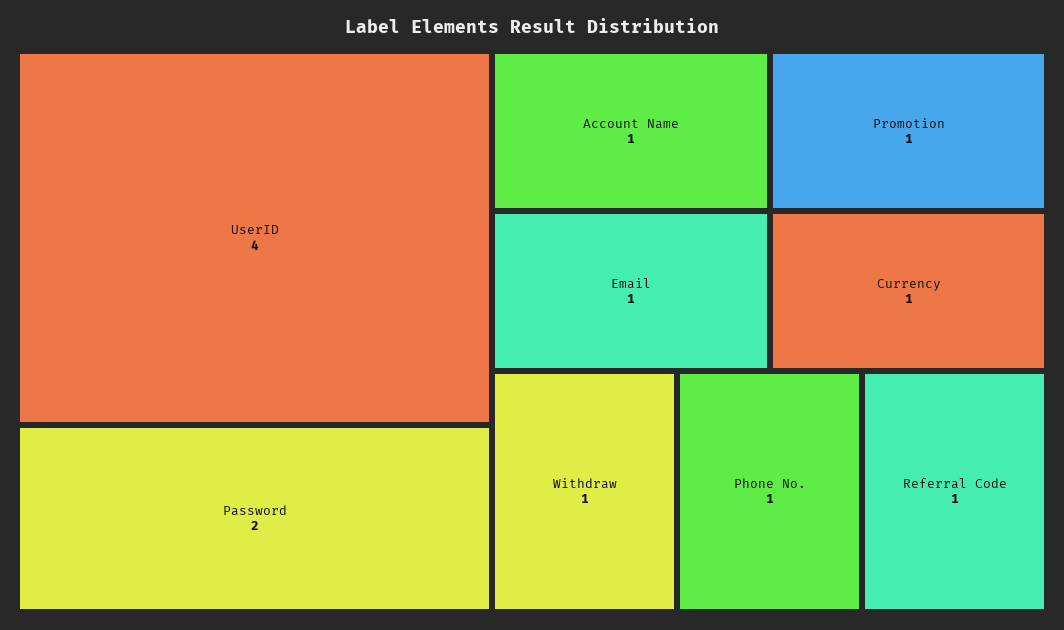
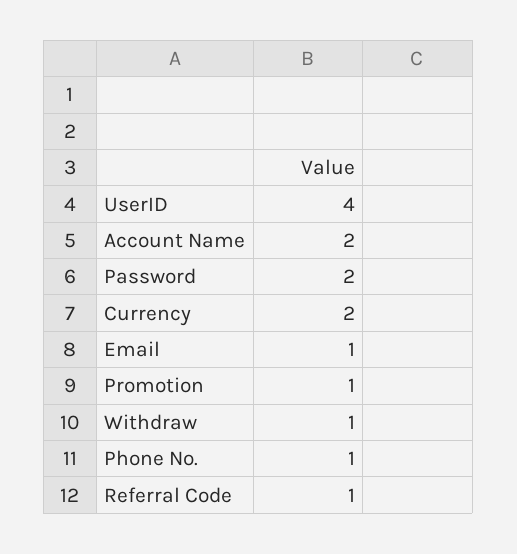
  {
    "UserID": 4,
    "Password": 2,
-   "Account Name": 1,
+   "Account Name": 2,
    "Email": 1,
    "Promotion": 1,
-   "Currency": 1,
+   "Currency": 2,
    "Withdraw": 1,
    "Phone No.": 1,
    "Referral Code": 1
  }

